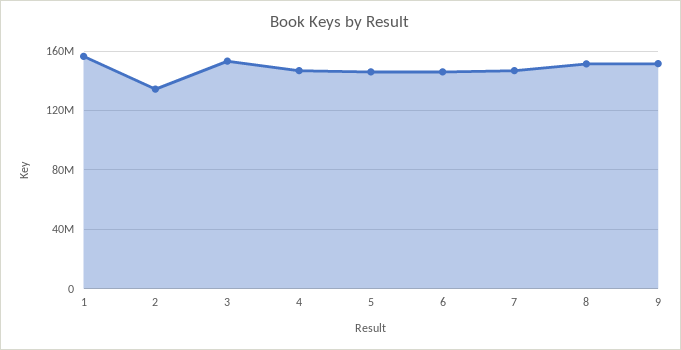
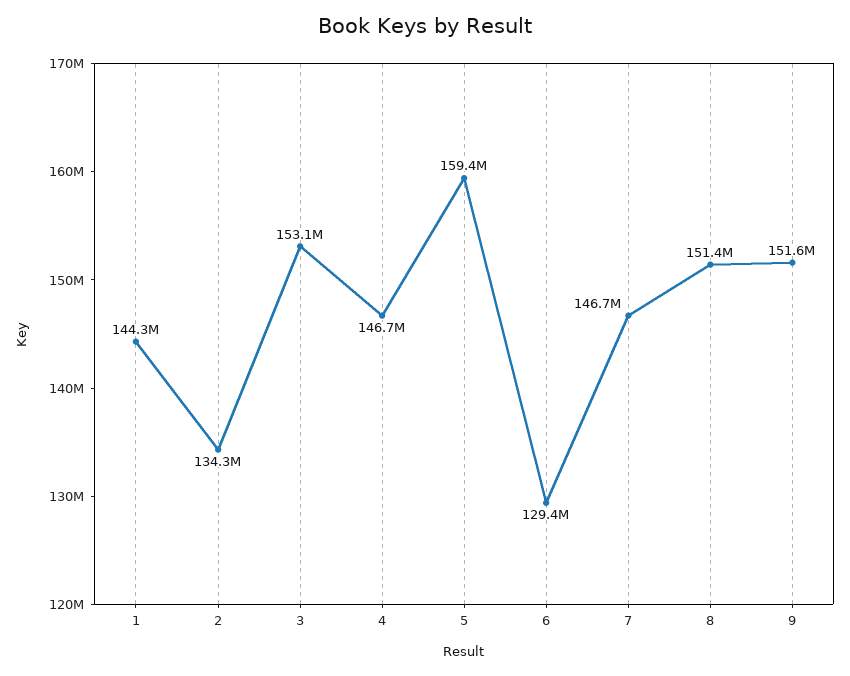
  {
-   "1": 155000000,
+   "1": 144300000,
    "2": 134300000,
    "3": 153100000,
    "4": 146700000,
-   "5": 145000000,
+   "5": 159400000,
-   "6": 145000000,
+   "6": 129400000,
    "7": 146700000,
    "8": 151400000,
    "9": 151600000
  }

